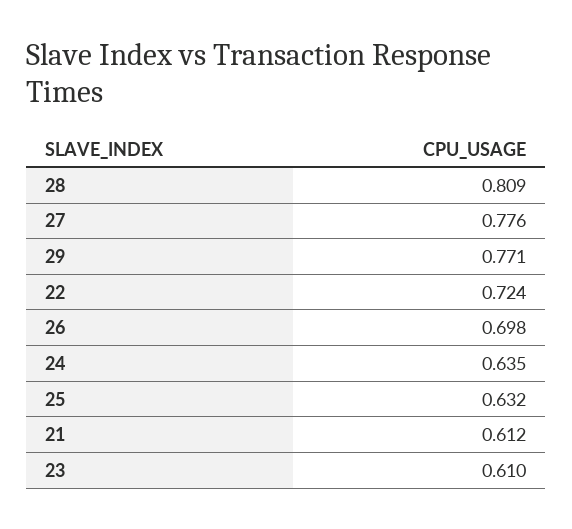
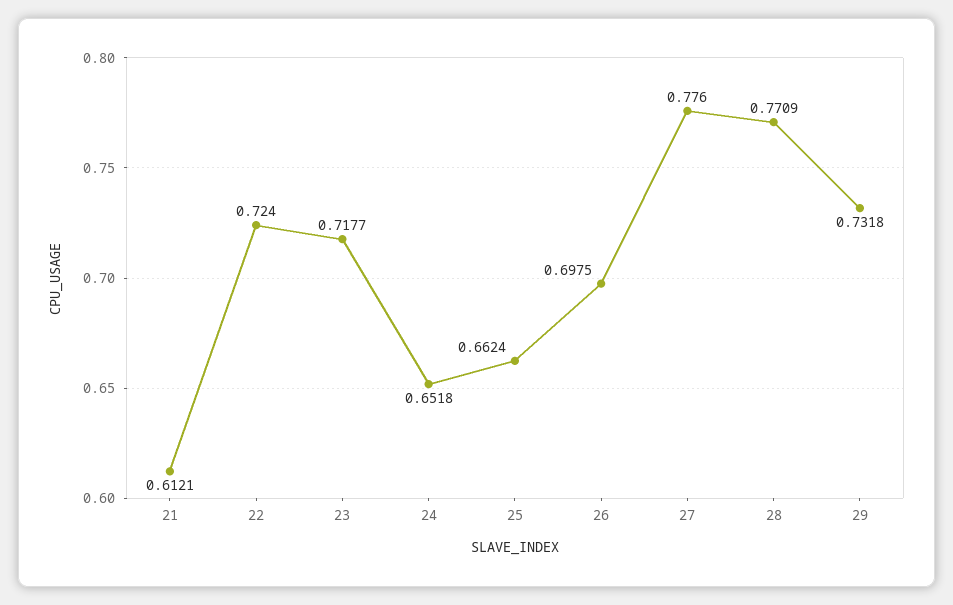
  {
-   "28": 0.809,
+   "28": 0.7709,
    "27": 0.776,
-   "29": 0.771,
+   "29": 0.7318,
    "22": 0.724,
    "26": 0.6975,
-   "24": 0.635,
+   "24": 0.6518,
-   "25": 0.632,
+   "25": 0.6624,
    "21": 0.6121,
-   "23": 0.61
+   "23": 0.7177
  }

